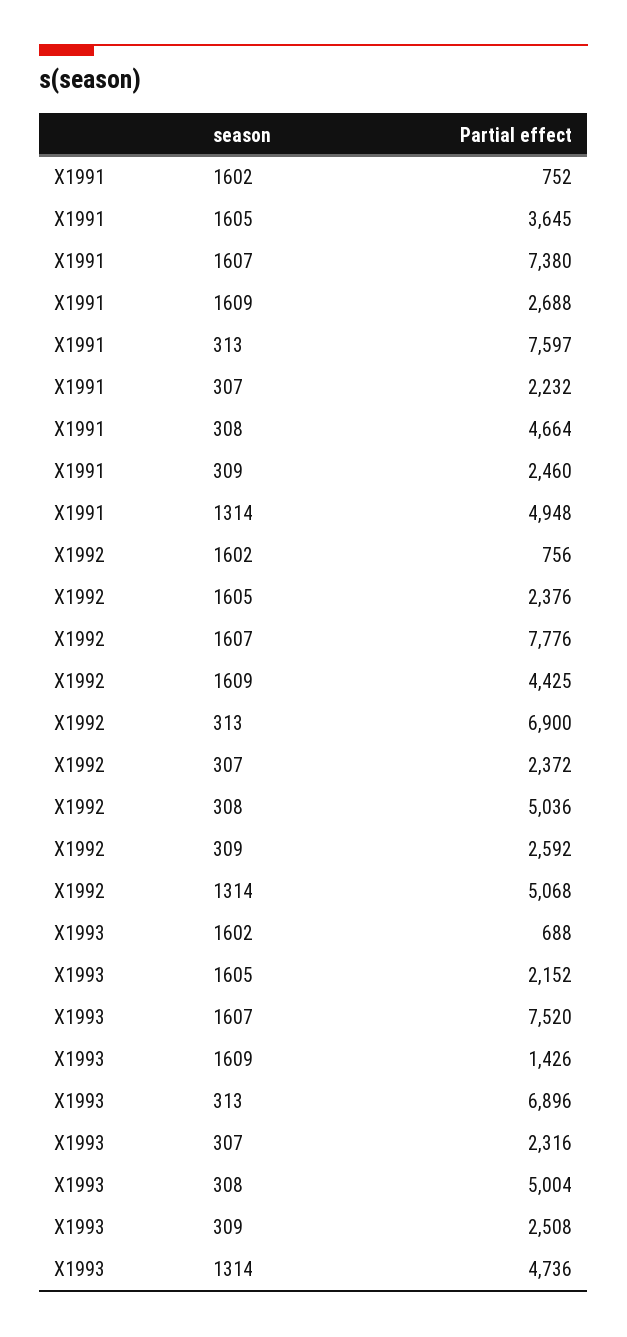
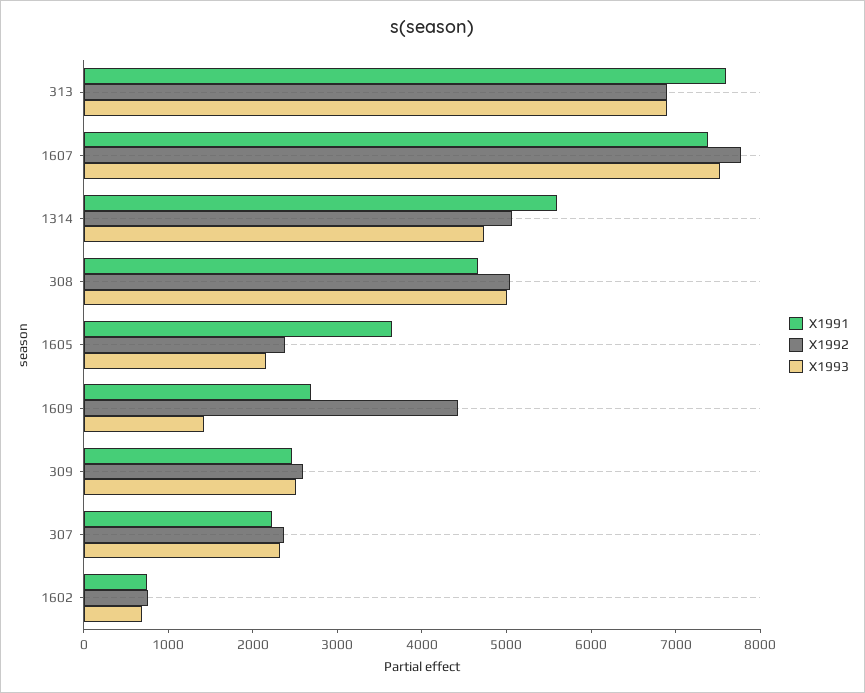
  {
    "X1991": {
      "1602": 752,
      "1605": 3645,
      "1607": 7380,
      "1609": 2688,
      "313": 7597,
      "307": 2232,
      "308": 4664,
      "309": 2460,
-     "1314": 4948
+     "1314": 5600
    },
    "X1992": {
      "1602": 756,
      "1605": 2376,
      "1607": 7776,
      "1609": 4425,
      "313": 6900,
      "307": 2372,
      "308": 5036,
      "309": 2592,
      "1314": 5068
    },
    "X1993": {
      "1602": 688,
      "1605": 2152,
      "1607": 7520,
      "1609": 1426,
      "313": 6896,
      "307": 2316,
      "308": 5004,
      "309": 2508,
      "1314": 4736
    }
  }

